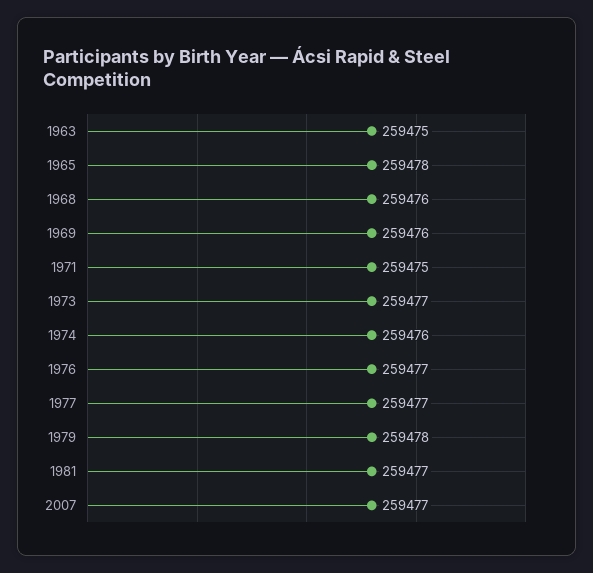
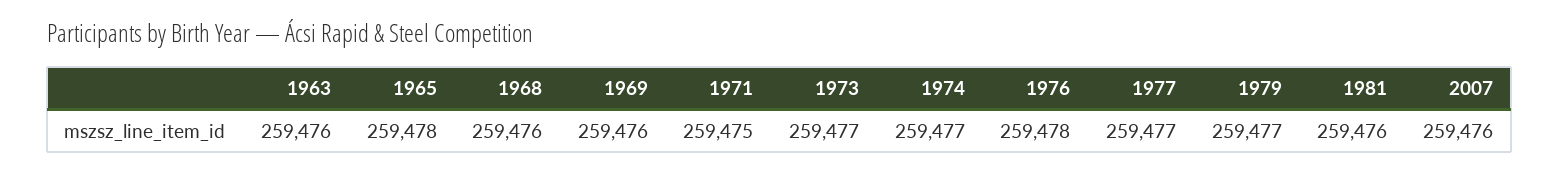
  {
-   "1963": 259475,
+   "1963": 259476,
    "1965": 259478,
    "1968": 259476,
    "1969": 259476,
    "1971": 259475,
    "1973": 259477,
-   "1974": 259476,
+   "1974": 259477,
-   "1976": 259477,
+   "1976": 259478,
    "1977": 259477,
-   "1979": 259478,
+   "1979": 259477,
-   "1981": 259477,
+   "1981": 259476,
-   "2007": 259477
+   "2007": 259476
  }

